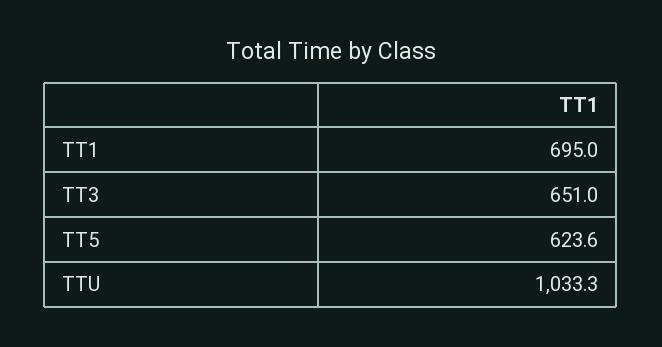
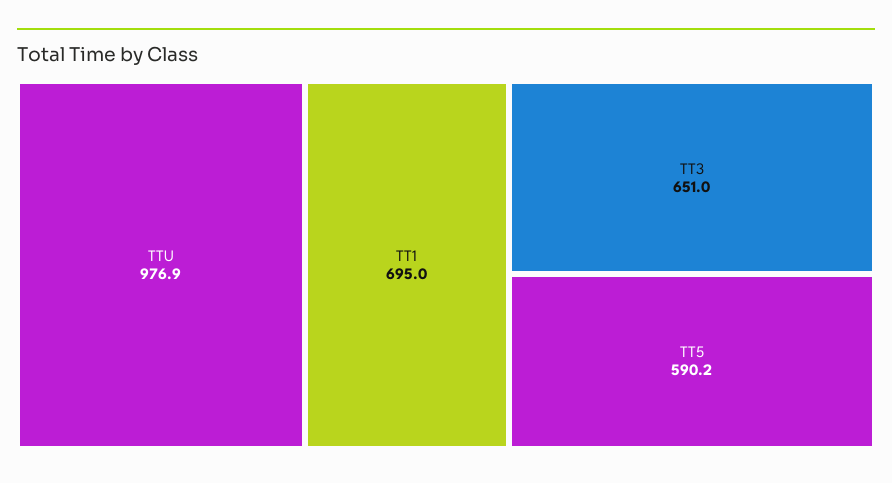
  {
    "TT1": 695,
    "TT3": 651,
-   "TT5": 623.6,
+   "TT5": 590.2,
-   "TTU": 1033.3
+   "TTU": 976.9
  }

